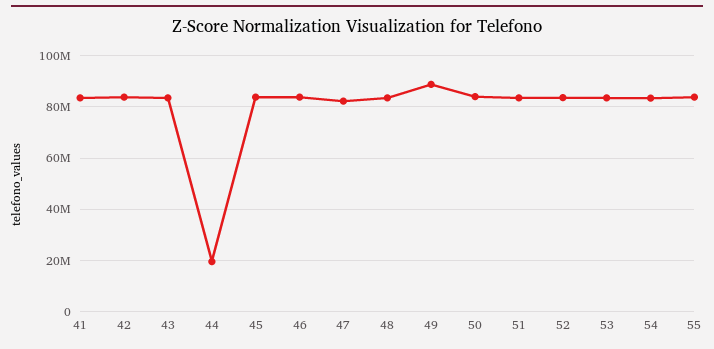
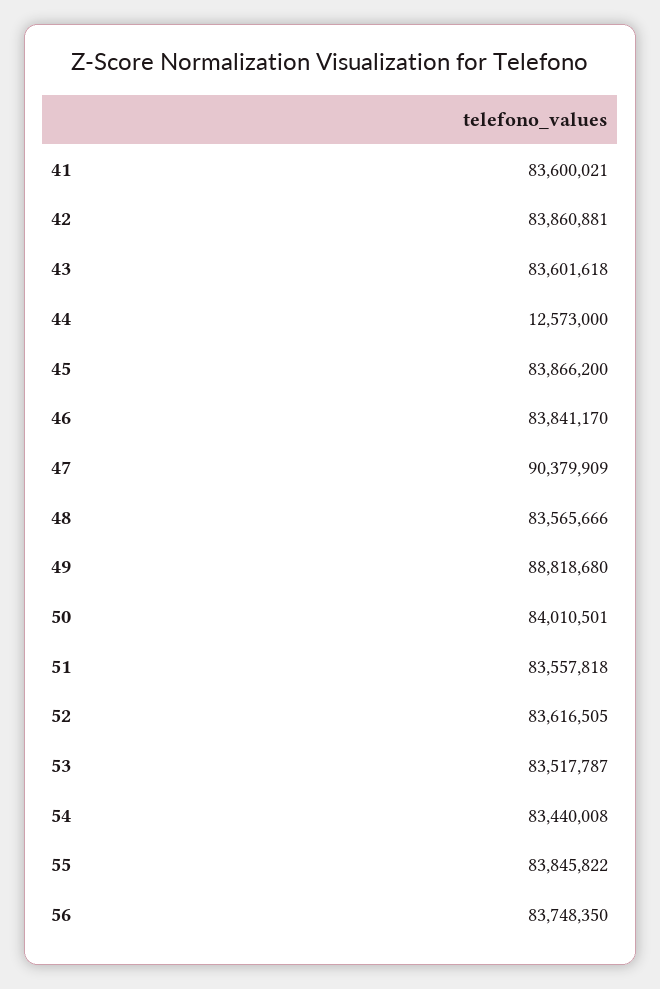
  {
    "41": 83600021,
    "42": 83860881,
    "43": 83601618,
-   "44": 20000000,
+   "44": 12573000,
    "45": 83866200,
    "46": 83841170,
-   "47": 82500000,
+   "47": 90379909,
    "48": 83565666,
    "49": 88818680,
    "50": 84010501,
    "51": 83557818,
    "52": 83616505,
    "53": 83517787,
    "54": 83440008,
-   "55": 83845822
+   "55": 83845822,
+   "56": 83748350
  }

